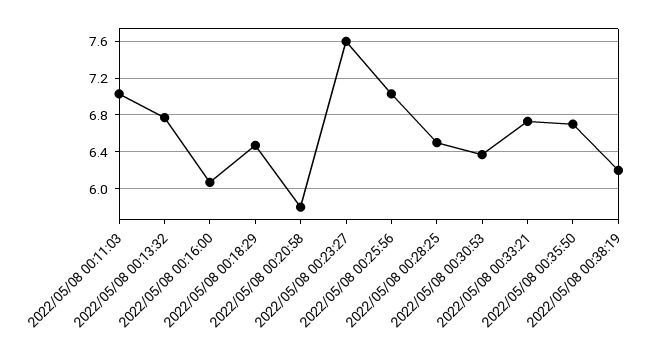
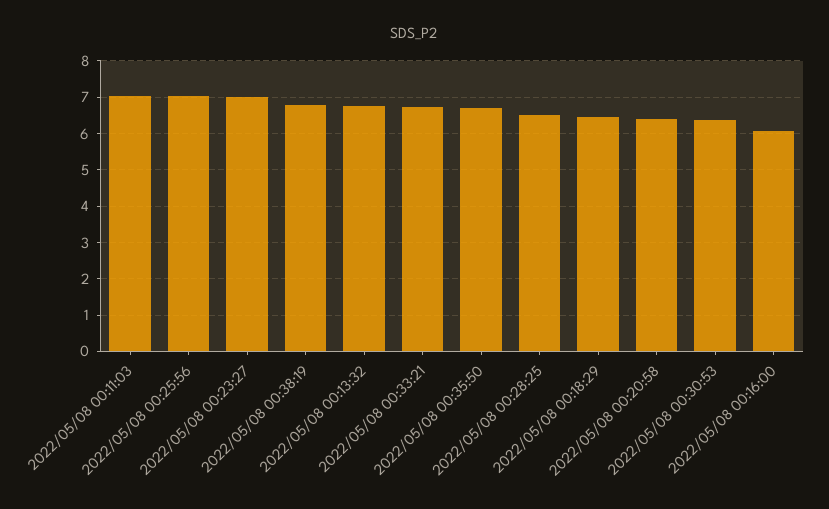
  {
    "2022/05/08 00:11:03": 7,
    "2022/05/08 00:13:32": 6.8,
    "2022/05/08 00:16:00": 6.1,
    "2022/05/08 00:18:29": 6.5,
-   "2022/05/08 00:20:58": 5.8,
+   "2022/05/08 00:20:58": 6.4,
-   "2022/05/08 00:23:27": 7.6,
+   "2022/05/08 00:23:27": 7,
    "2022/05/08 00:25:56": 7,
    "2022/05/08 00:28:25": 6.5,
    "2022/05/08 00:30:53": 6.4,
    "2022/05/08 00:33:21": 6.7,
    "2022/05/08 00:35:50": 6.7,
-   "2022/05/08 00:38:19": 6.2
+   "2022/05/08 00:38:19": 6.8
  }

